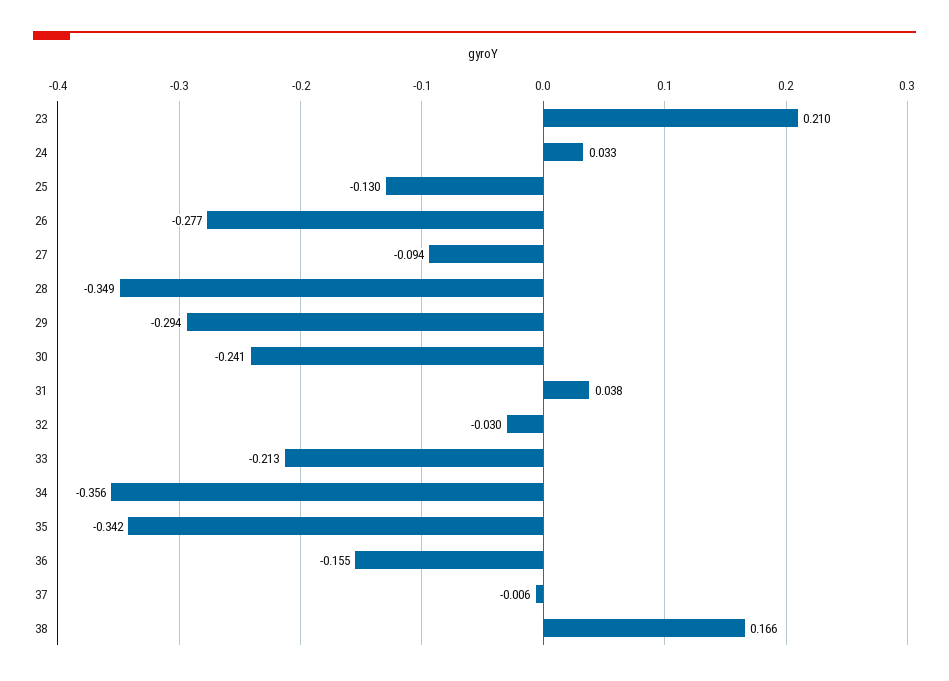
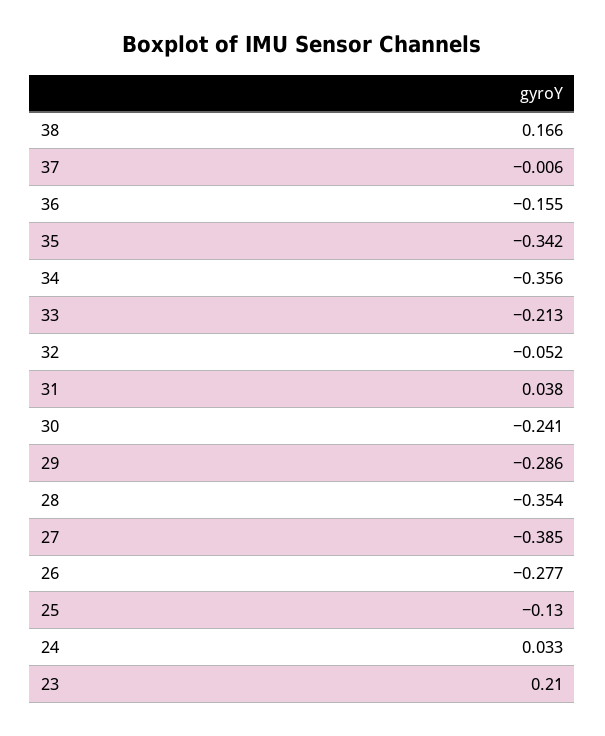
  {
    "23": 0.21,
    "24": 0.033,
    "25": -0.13,
    "26": -0.277,
-   "27": -0.094,
+   "27": -0.385,
-   "28": -0.349,
+   "28": -0.354,
-   "29": -0.294,
+   "29": -0.286,
    "30": -0.241,
    "31": 0.038,
-   "32": -0.03,
+   "32": -0.052,
    "33": -0.213,
    "34": -0.356,
    "35": -0.342,
    "36": -0.155,
    "37": -0.006,
    "38": 0.166
  }

